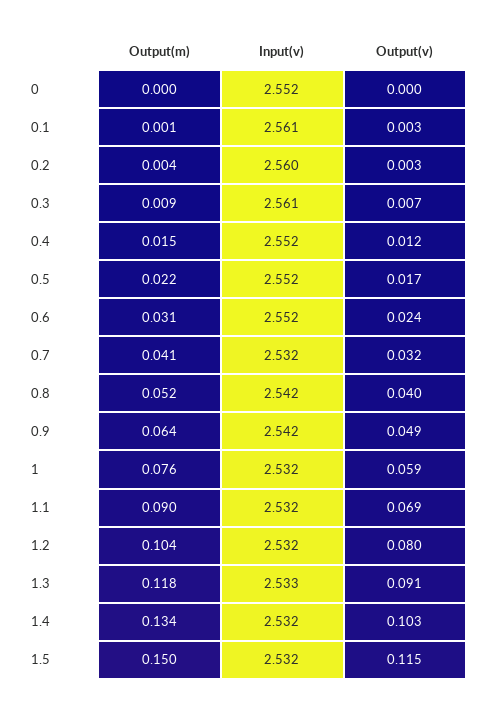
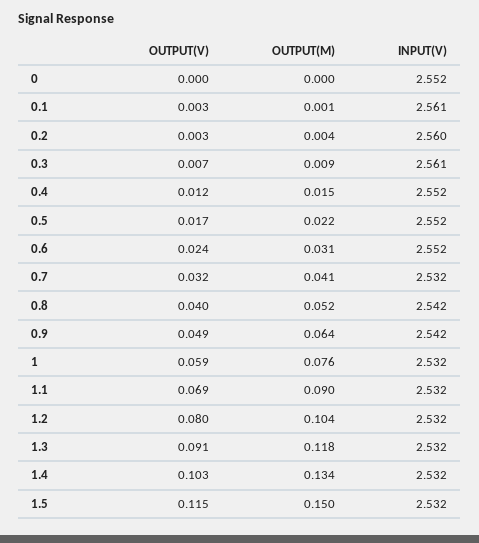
  {
    "Output(m)": {
      "0": 0,
      "0.1": 0.001,
      "0.2": 0.004,
      "0.3": 0.009,
      "0.4": 0.015,
      "0.5": 0.022,
      "0.6": 0.031,
      "0.7": 0.041,
      "0.8": 0.052,
      "0.9": 0.064,
      "1": 0.076,
      "1.1": 0.09,
      "1.2": 0.104,
      "1.3": 0.118,
      "1.4": 0.134,
      "1.5": 0.15
    },
    "Input(v)": {
      "0": 2.552,
      "0.1": 2.561,
      "0.2": 2.56,
      "0.3": 2.561,
      "0.4": 2.552,
      "0.5": 2.552,
      "0.6": 2.552,
      "0.7": 2.532,
      "0.8": 2.542,
      "0.9": 2.542,
      "1": 2.532,
      "1.1": 2.532,
      "1.2": 2.532,
-     "1.3": 2.533,
+     "1.3": 2.532,
      "1.4": 2.532,
      "1.5": 2.532
    },
    "Output(v)": {
      "0": 0,
      "0.1": 0.003,
      "0.2": 0.003,
      "0.3": 0.007,
      "0.4": 0.012,
      "0.5": 0.017,
      "0.6": 0.024,
      "0.7": 0.032,
      "0.8": 0.04,
      "0.9": 0.049,
      "1": 0.059,
      "1.1": 0.069,
      "1.2": 0.08,
      "1.3": 0.091,
      "1.4": 0.103,
      "1.5": 0.115
    }
  }

